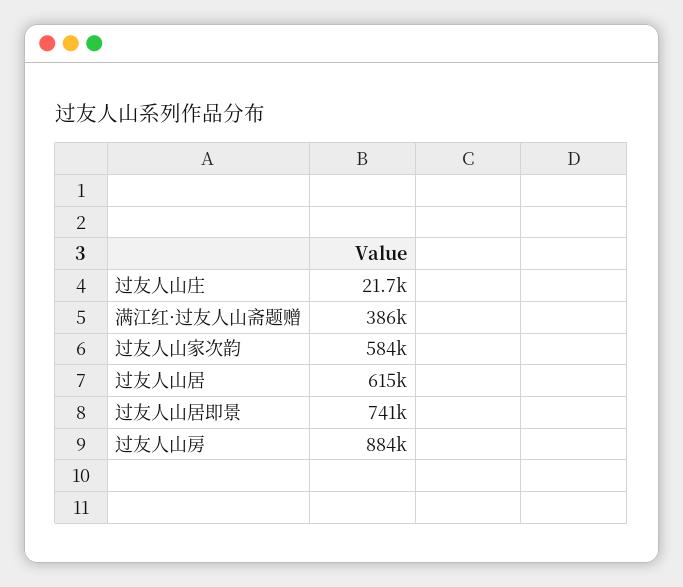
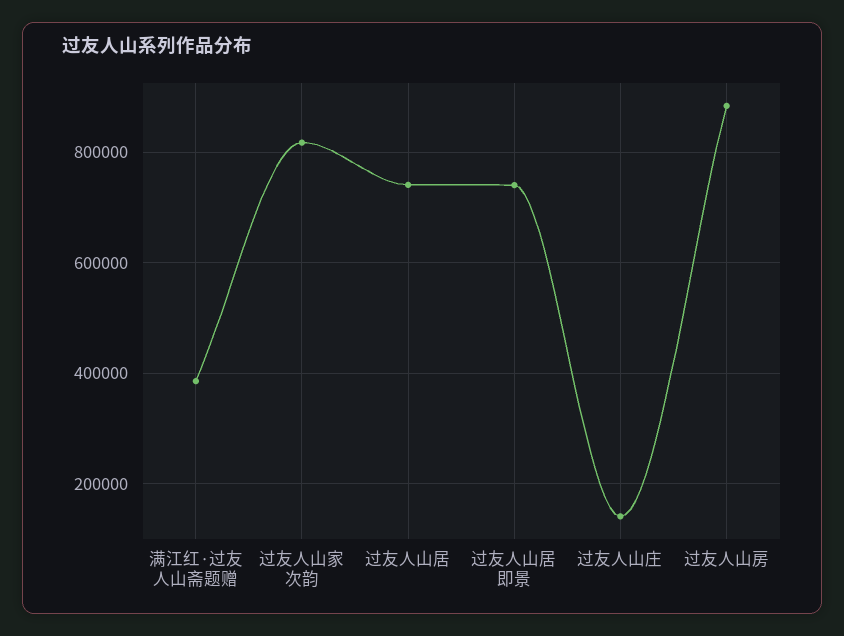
  {
-   "过友人山庄": 21700,
+   "过友人山庄": 140000,
    "满江红·过友人山斋题赠": 386000,
-   "过友人山家次韵": 584000,
+   "过友人山家次韵": 820000,
-   "过友人山居": 615000,
+   "过友人山居": 740000,
    "过友人山居即景": 741000,
    "过友人山房": 884000
  }

